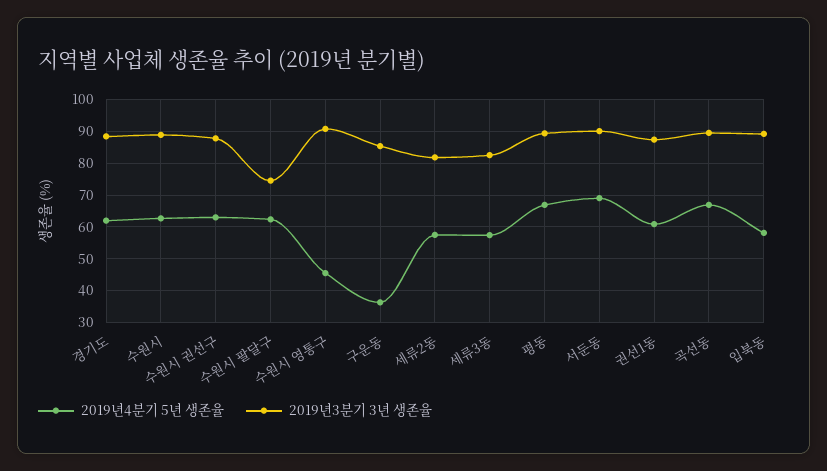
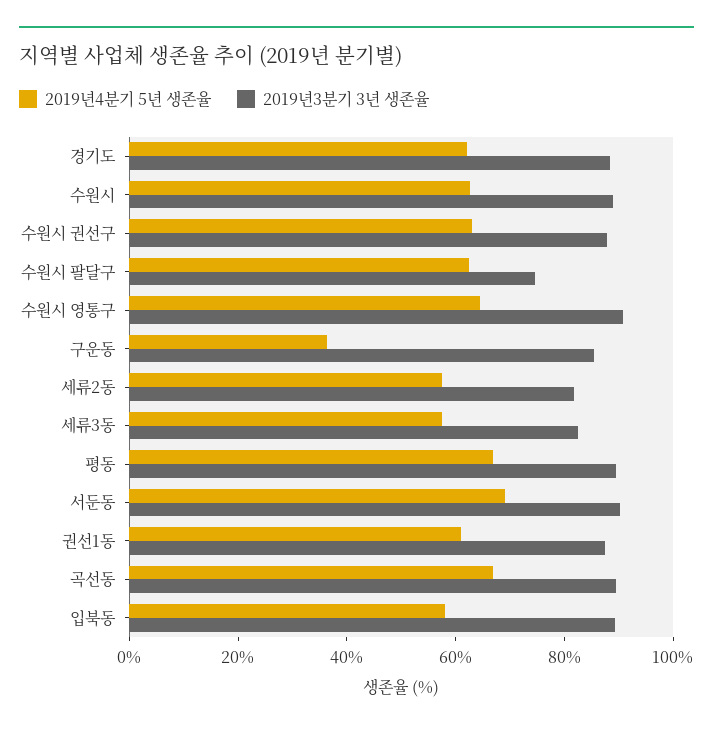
  {
    "2019년4분기 5년 생존율": {
      "경기도": 62,
      "수원시": 62,
      "수원시 권선구": 64,
      "수원시 팔달구": 62,
-     "수원시 영통구": 46,
+     "수원시 영통구": 65,
      "구운동": 36,
      "세류2동": 58,
      "세류3동": 58,
      "평동": 66,
      "서둔동": 70,
      "권선1동": 60,
      "곡선동": 66,
      "입북동": 58
    },
    "2019년3분기 3년 생존율": {
      "경기도": 88,
      "수원시": 88,
      "수원시 권선구": 88,
      "수원시 팔달구": 74,
      "수원시 영통구": 90,
      "구운동": 86,
      "세류2동": 82,
      "세류3동": 82,
      "평동": 90,
      "서둔동": 90,
      "권선1동": 88,
      "곡선동": 90,
      "입북동": 90
    }
  }

